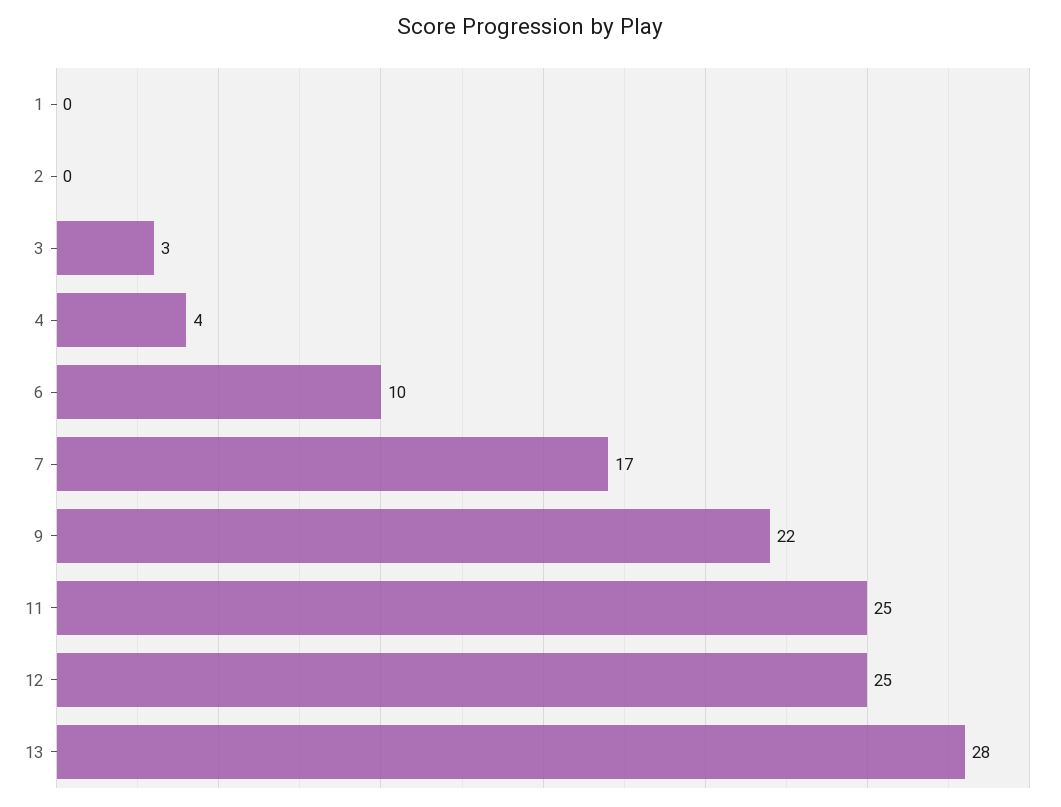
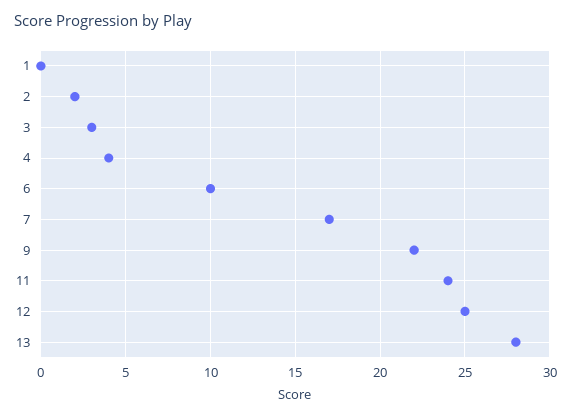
  {
    "1": 0,
-   "2": 0,
+   "2": 2,
    "3": 3,
    "4": 4,
    "6": 10,
    "7": 17,
    "9": 22,
-   "11": 25,
+   "11": 24,
    "12": 25,
    "13": 28
  }

